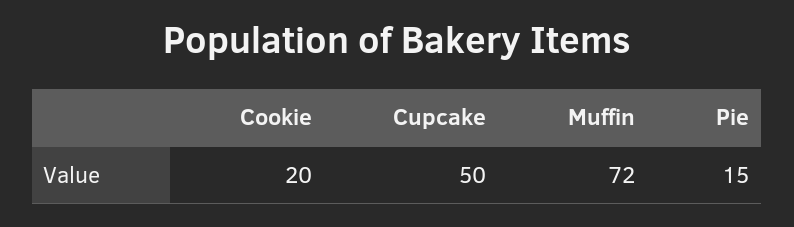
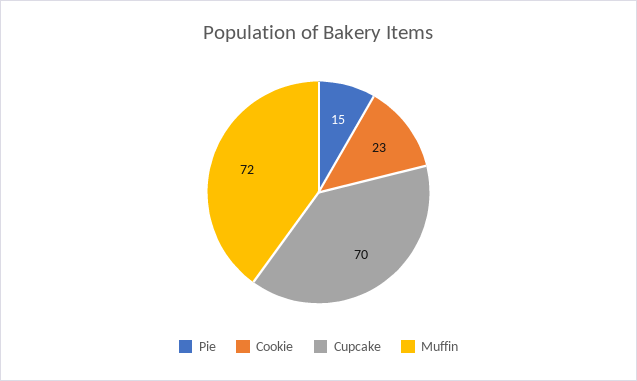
  {
-   "Cookie": 20,
+   "Cookie": 23,
-   "Cupcake": 50,
+   "Cupcake": 70,
    "Muffin": 72,
    "Pie": 15
  }

